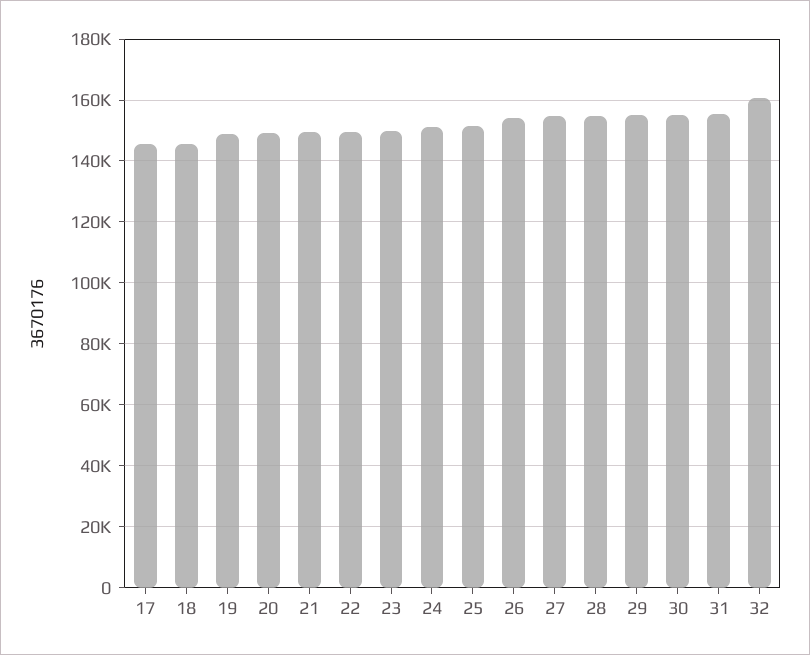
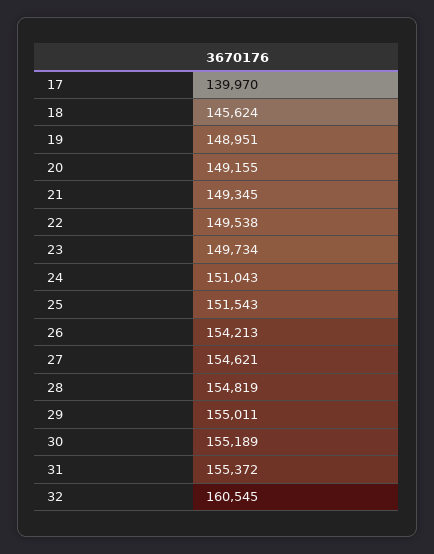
  {
-   "17": 146000,
+   "17": 139970,
    "18": 145624,
    "19": 148951,
    "20": 149155,
    "21": 149345,
    "22": 149538,
    "23": 149734,
    "24": 151043,
    "25": 151543,
    "26": 154213,
    "27": 154621,
    "28": 154819,
    "29": 155011,
    "30": 155189,
    "31": 155372,
    "32": 160545
  }

